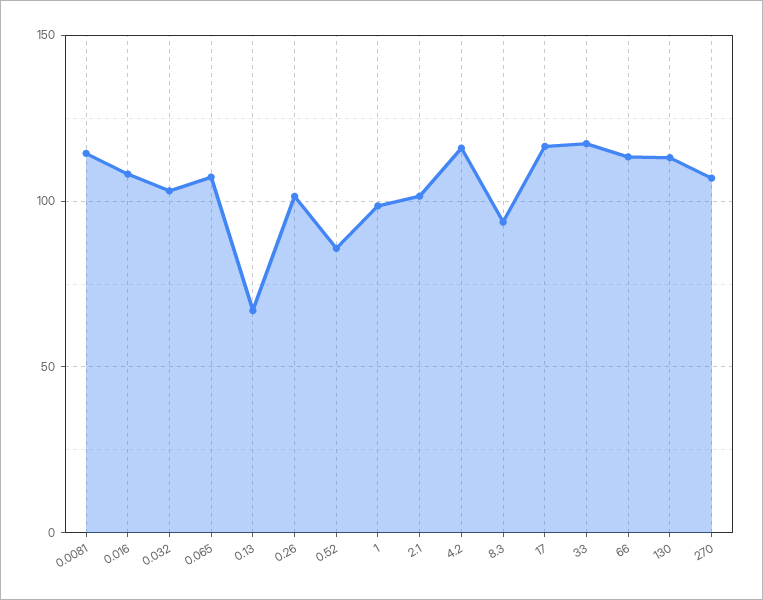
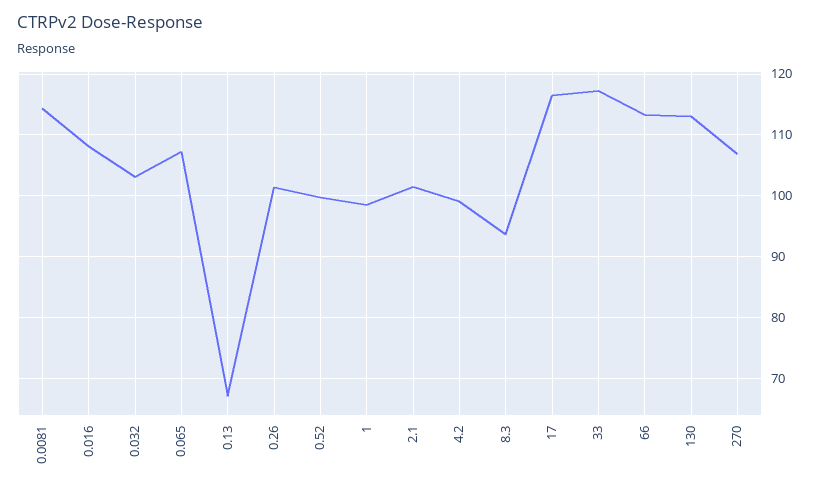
  {
    "0.0081": 114,
    "0.016": 108,
    "0.032": 103,
    "0.065": 107,
    "0.13": 67,
    "0.26": 101,
-   "0.52": 85,
+   "0.52": 100,
    "1": 99,
    "2.1": 102,
-   "4.2": 115,
+   "4.2": 99,
    "8.3": 94,
    "17": 117,
    "33": 117,
    "66": 113,
    "130": 113,
    "270": 107
  }

